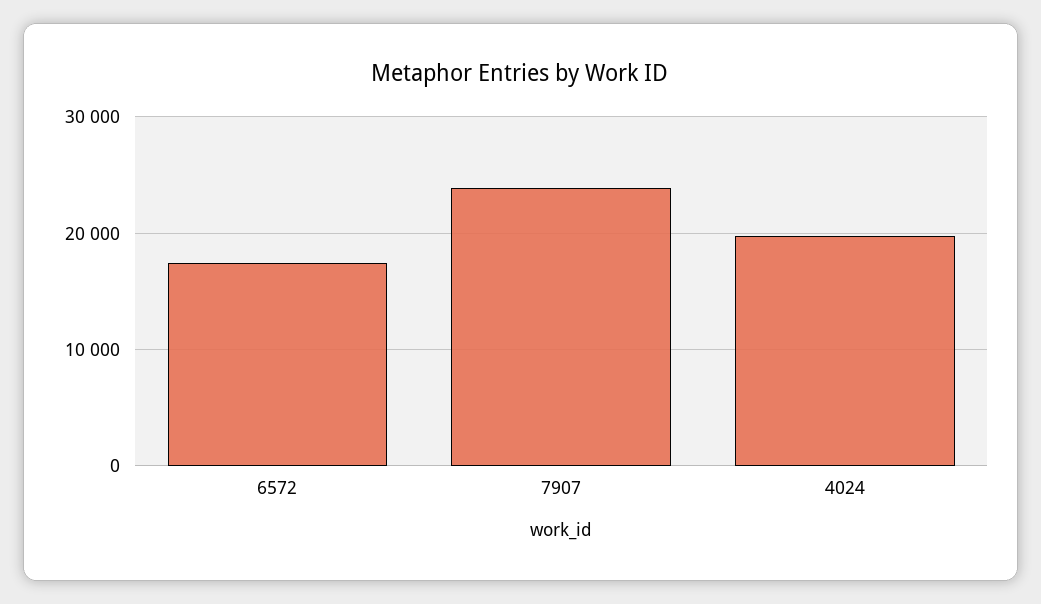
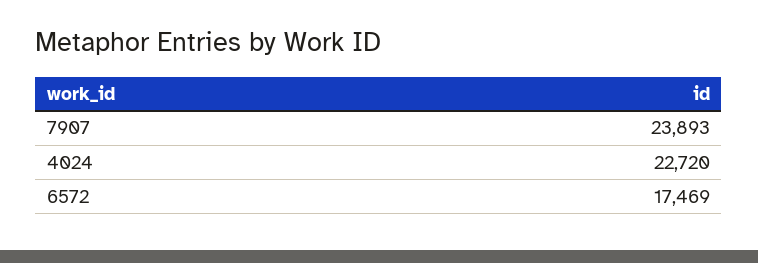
  {
    "6572": 17469,
    "7907": 23893,
-   "4024": 20000
+   "4024": 22720
  }

